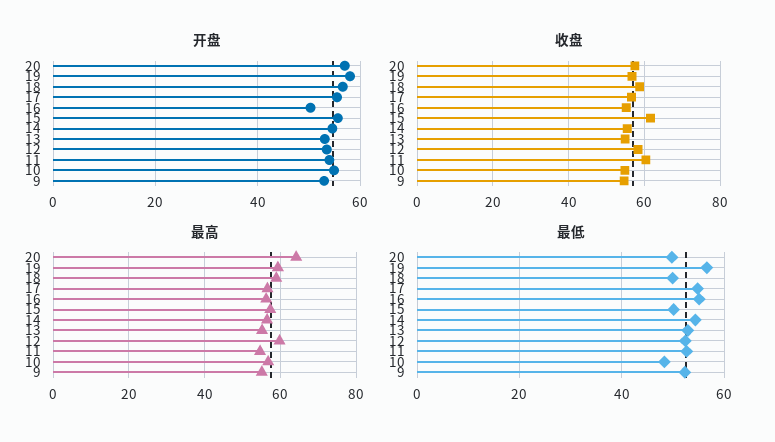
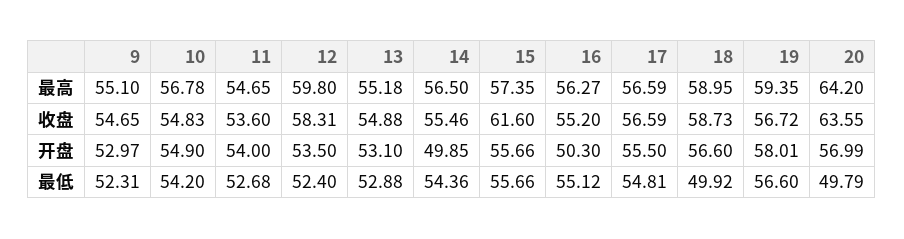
  {
    "开盘": {
      "20": 56.99,
      "19": 58.01,
      "18": 56.6,
      "17": 55.5,
      "16": 50.3,
      "15": 55.66,
-     "14": 54,
+     "14": 49.85,
      "13": 53.1,
      "12": 53.5,
      "11": 54,
      "10": 54.9,
      "9": 52.97
    },
    "收盘": {
-     "20": 58,
+     "20": 63.55,
      "19": 56.72,
      "18": 58.73,
      "17": 56.59,
      "16": 55.2,
      "15": 61.6,
      "14": 55.46,
      "13": 54.88,
      "12": 58.31,
-     "11": 60,
+     "11": 53.6,
      "10": 54.83,
      "9": 54.65
    },
    "最高": {
      "20": 64.2,
      "19": 59.35,
      "18": 58.95,
      "17": 56.59,
      "16": 56.27,
      "15": 57.35,
      "14": 56.5,
      "13": 55.18,
      "12": 59.8,
      "11": 54.65,
      "10": 56.78,
      "9": 55.1
    },
    "最低": {
      "20": 49.79,
      "19": 56.6,
      "18": 49.92,
      "17": 54.81,
      "16": 55.12,
-     "15": 50,
+     "15": 55.66,
      "14": 54.36,
      "13": 52.88,
      "12": 52.4,
      "11": 52.68,
-     "10": 48,
+     "10": 54.2,
      "9": 52.31
    }
  }

